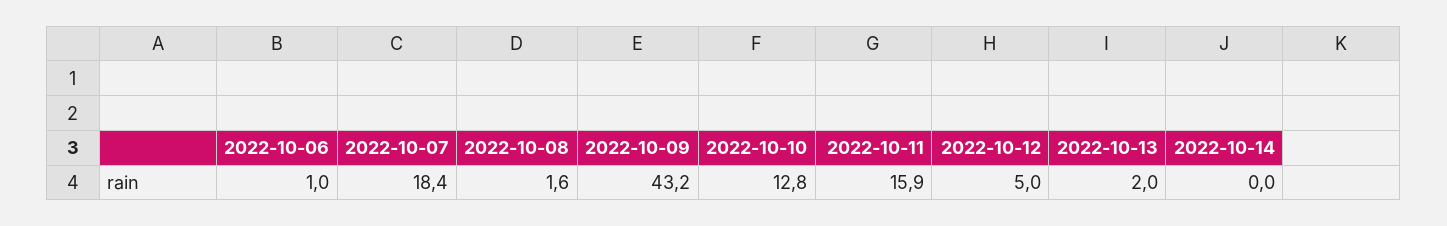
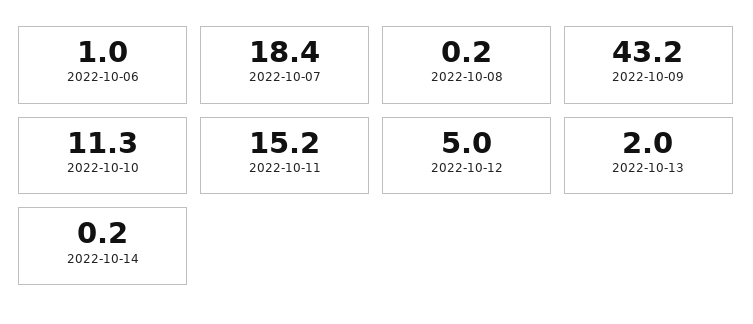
  {
    "2022-10-06": 1,
    "2022-10-07": 18.4,
-   "2022-10-08": 1.6,
+   "2022-10-08": 0.2,
    "2022-10-09": 43.2,
-   "2022-10-10": 12.8,
+   "2022-10-10": 11.3,
-   "2022-10-11": 15.9,
+   "2022-10-11": 15.2,
    "2022-10-12": 5,
    "2022-10-13": 2,
-   "2022-10-14": 0
+   "2022-10-14": 0.2
  }

